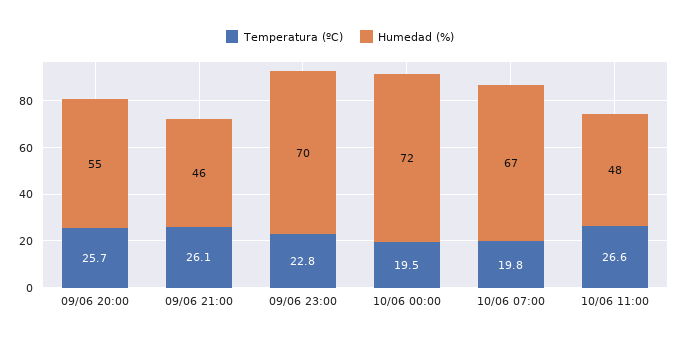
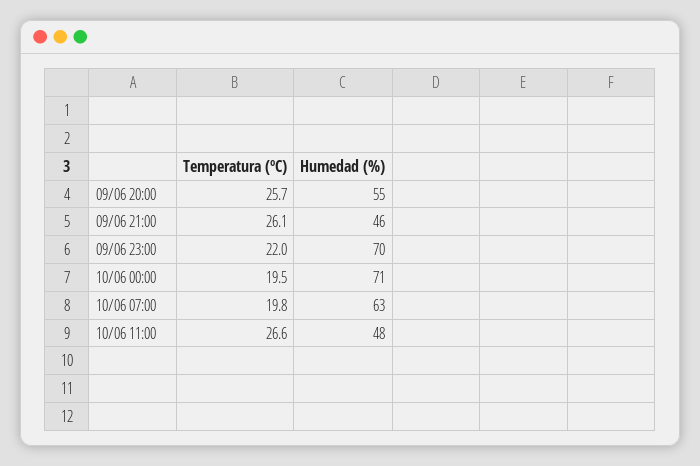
  {
    "Temperatura (ºC)": {
      "09/06 20:00": 25.7,
      "09/06 21:00": 26.1,
-     "09/06 23:00": 22.8,
+     "09/06 23:00": 22,
      "10/06 00:00": 19.5,
      "10/06 07:00": 19.8,
      "10/06 11:00": 26.6
    },
    "Humedad (%)": {
      "09/06 20:00": 55,
      "09/06 21:00": 46,
      "09/06 23:00": 70,
-     "10/06 00:00": 72,
+     "10/06 00:00": 71,
-     "10/06 07:00": 67,
+     "10/06 07:00": 63,
      "10/06 11:00": 48
    }
  }

